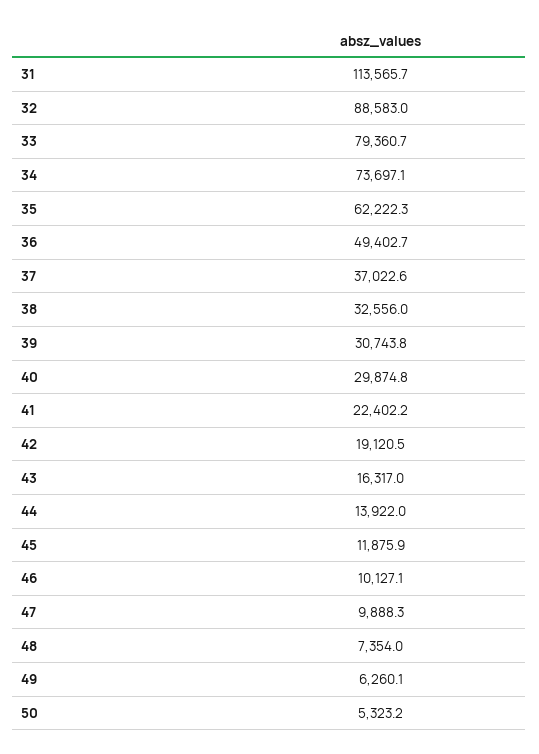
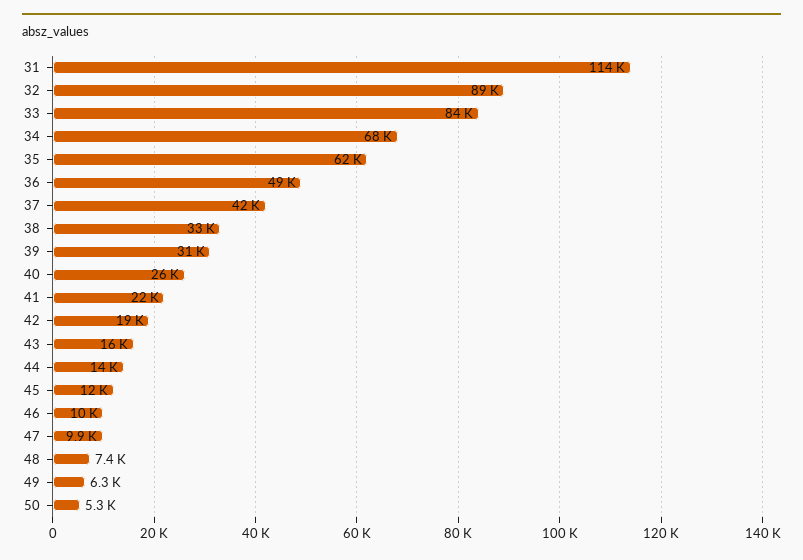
  {
    "31": 113565.7,
    "32": 88583,
-   "33": 79360.7,
+   "33": 84000,
-   "34": 73697.1,
+   "34": 68000,
    "35": 62222.3,
    "36": 49402.7,
-   "37": 37022.6,
+   "37": 42000,
    "38": 32556,
    "39": 30743.8,
-   "40": 29874.8,
+   "40": 26000,
    "41": 22402.2,
    "42": 19120.5,
    "43": 16317,
    "44": 13922,
    "45": 11875.9,
    "46": 10127.1,
    "47": 9888.3,
    "48": 7354,
    "49": 6260.1,
    "50": 5323.2
  }

